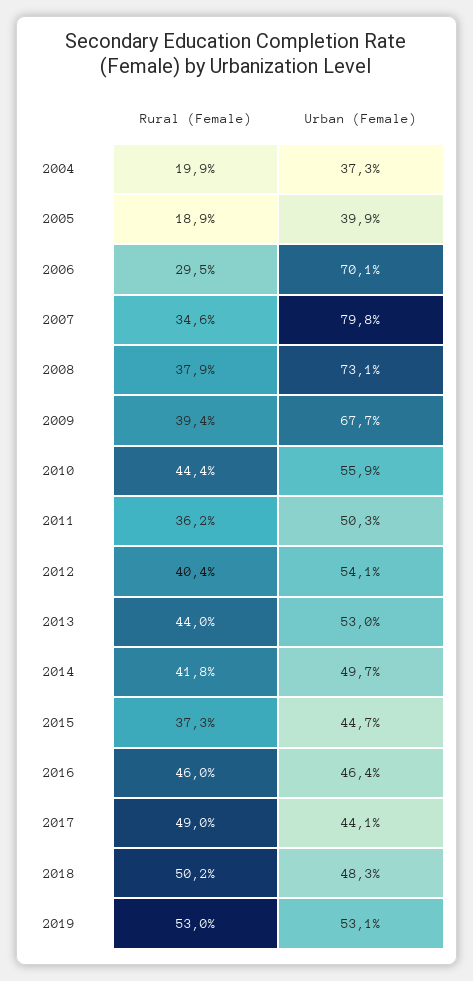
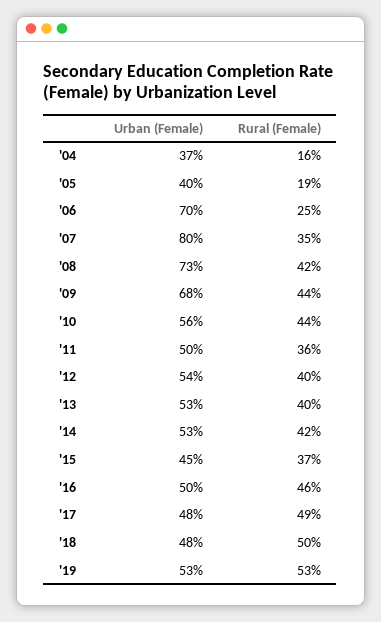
  {
    "Rural (Female)": {
-     "2004": 19.9,
+     "2004": 16,
      "2005": 18.9,
-     "2006": 29.5,
+     "2006": 25,
      "2007": 34.6,
-     "2008": 37.9,
+     "2008": 42,
-     "2009": 39.4,
+     "2009": 44,
      "2010": 44.4,
      "2011": 36.2,
      "2012": 40.4,
-     "2013": 44,
+     "2013": 40,
      "2014": 41.8,
      "2015": 37.3,
      "2016": 46,
      "2017": 49,
      "2018": 50.2,
      "2019": 53
    },
    "Urban (Female)": {
      "2004": 37.3,
      "2005": 39.9,
      "2006": 70.1,
      "2007": 79.8,
      "2008": 73.1,
      "2009": 67.7,
      "2010": 55.9,
      "2011": 50.3,
      "2012": 54.1,
      "2013": 53,
-     "2014": 49.7,
+     "2014": 53,
      "2015": 44.7,
-     "2016": 46.4,
+     "2016": 50,
-     "2017": 44.1,
+     "2017": 48,
      "2018": 48.3,
      "2019": 53.1
    }
  }

